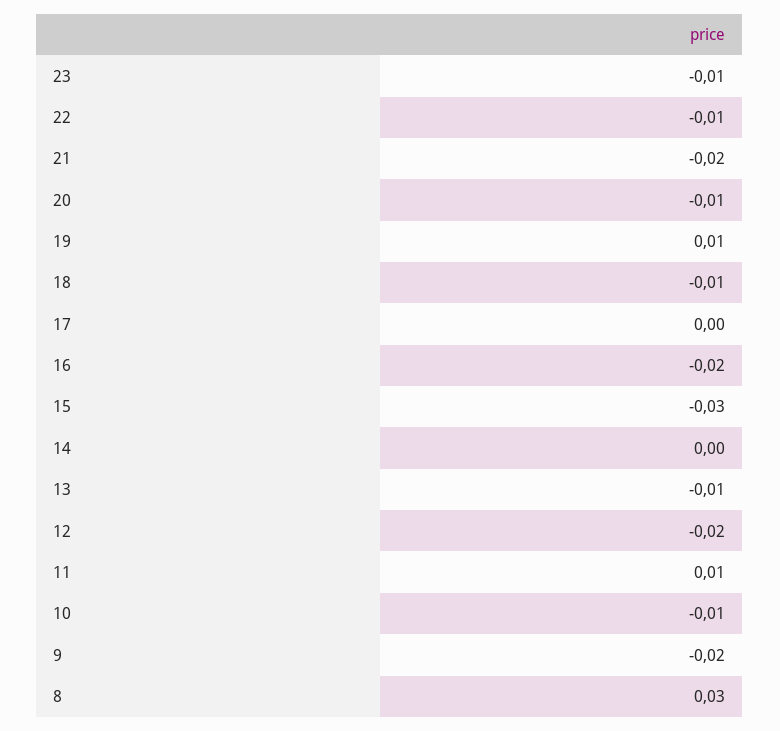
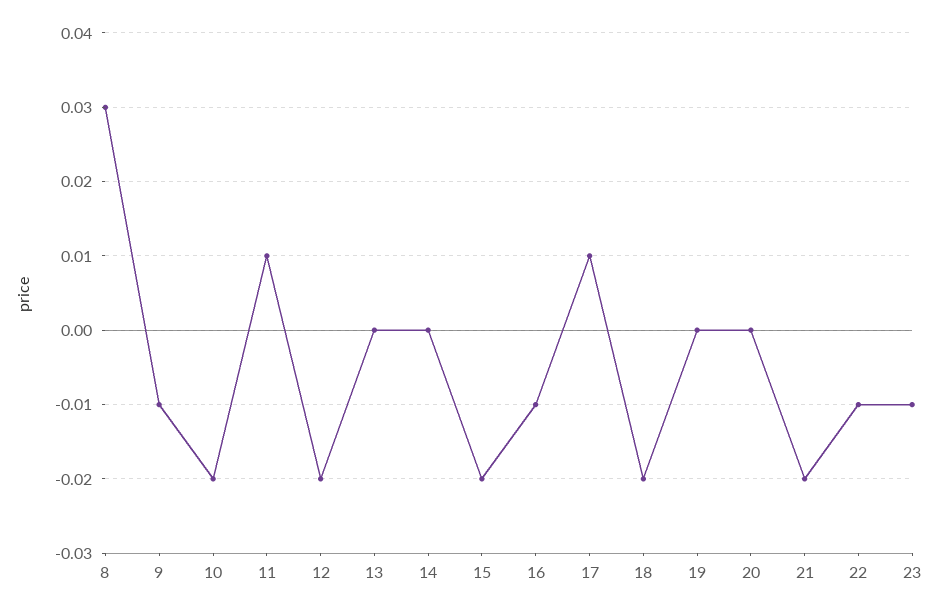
  {
    "23": -0.01,
    "22": -0.01,
    "21": -0.02,
-   "20": -0.01,
+   "20": 0,
-   "19": 0.01,
+   "19": 0,
-   "18": -0.01,
+   "18": -0.02,
-   "17": 0,
+   "17": 0.01,
-   "16": -0.02,
+   "16": -0.01,
-   "15": -0.03,
+   "15": -0.02,
    "14": 0,
-   "13": -0.01,
+   "13": 0,
    "12": -0.02,
    "11": 0.01,
-   "10": -0.01,
+   "10": -0.02,
-   "9": -0.02,
+   "9": -0.01,
    "8": 0.03
  }

